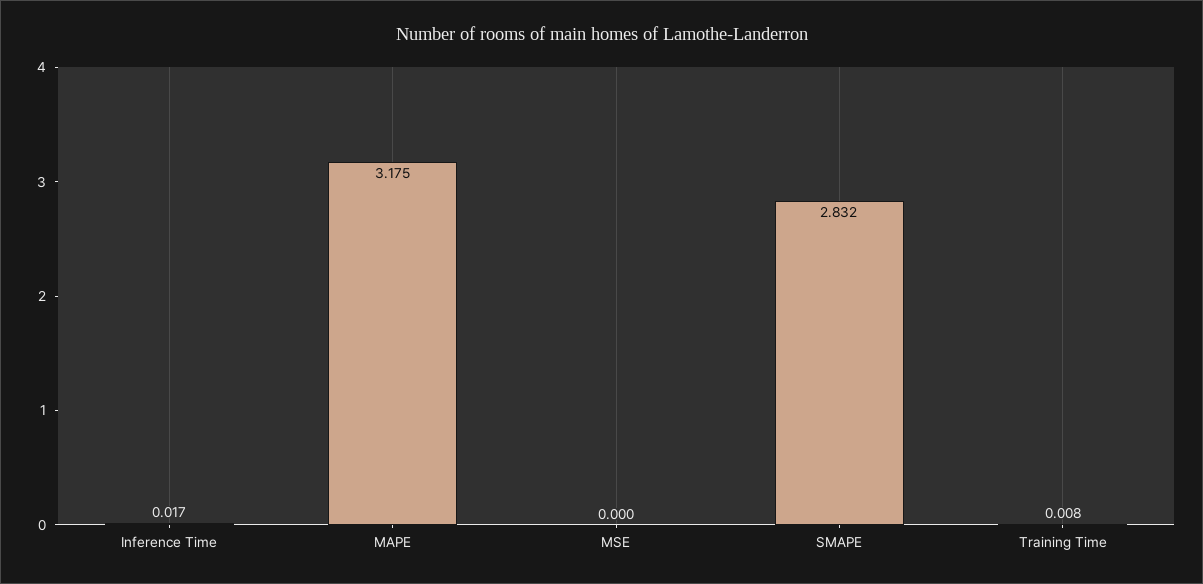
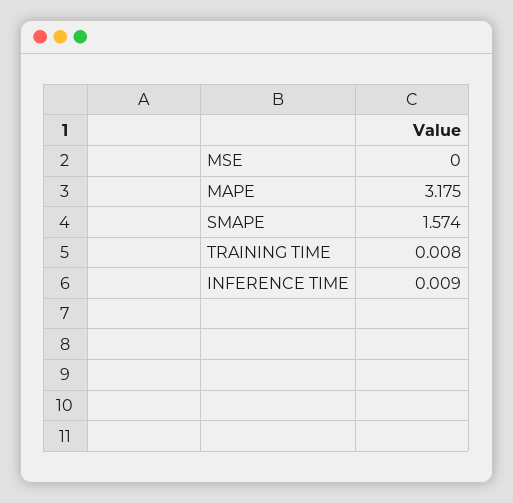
  {
-   "Inference Time": 0.017,
+   "Inference Time": 0.009,
    "MAPE": 3.175,
    "MSE": 0,
-   "SMAPE": 2.832,
+   "SMAPE": 1.574,
    "Training Time": 0.008
  }

